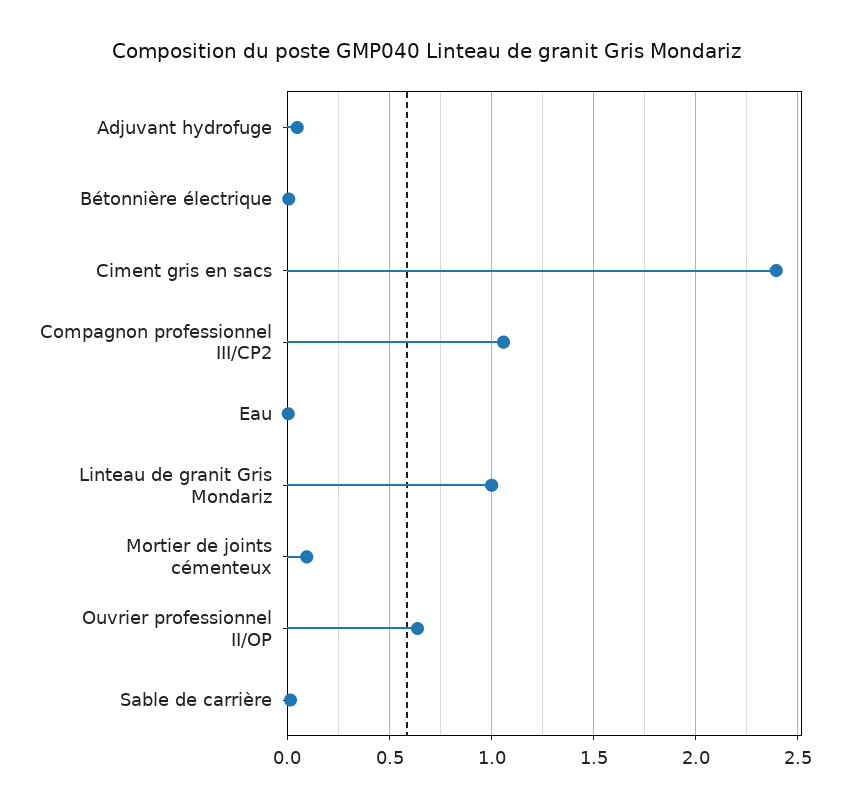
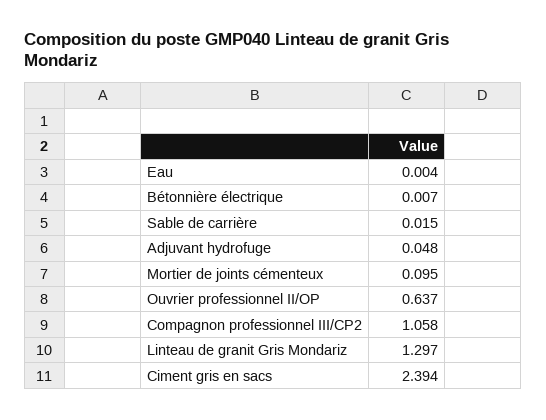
  {
    "Adjuvant hydrofuge": 0.048,
    "Bétonnière électrique": 0.007,
    "Ciment gris en sacs": 2.394,
    "Compagnon professionnel III/CP2": 1.058,
    "Eau": 0.004,
-   "Linteau de granit Gris Mondariz": 1,
+   "Linteau de granit Gris Mondariz": 1.297,
    "Mortier de joints cémenteux": 0.095,
    "Ouvrier professionnel II/OP": 0.637,
    "Sable de carrière": 0.015
  }

